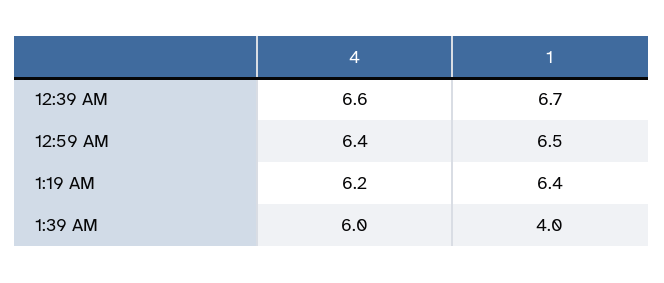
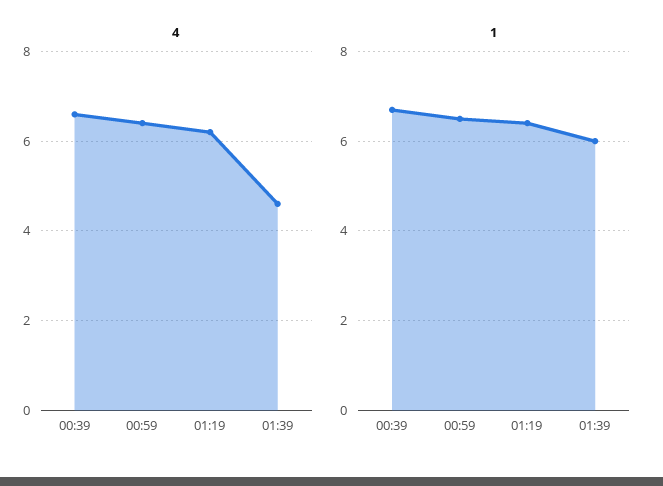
  {
    "4": {
      "12:39 AM": 6.6,
      "12:59 AM": 6.4,
      "1:19 AM": 6.2,
-     "1:39 AM": 6
+     "1:39 AM": 4.5
    },
    "1": {
      "12:39 AM": 6.7,
      "12:59 AM": 6.5,
      "1:19 AM": 6.4,
-     "1:39 AM": 4
+     "1:39 AM": 6
    }
  }

